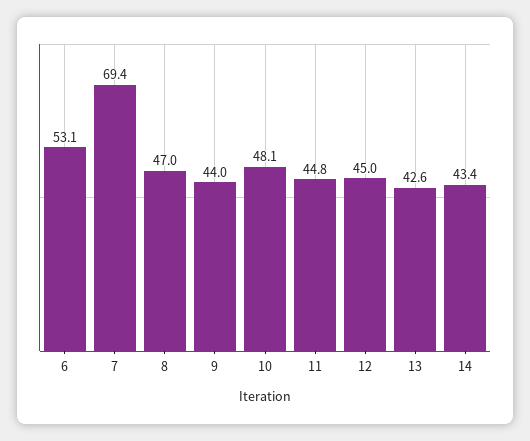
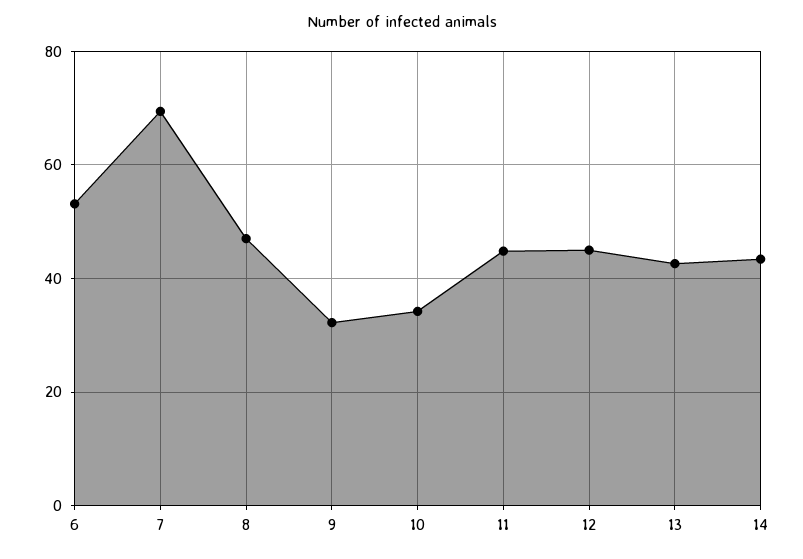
  {
    "6": 53.1,
    "7": 69.4,
    "8": 47,
-   "9": 44,
+   "9": 32,
-   "10": 48.1,
+   "10": 34,
    "11": 44.8,
    "12": 45,
    "13": 42.6,
    "14": 43.4
  }

